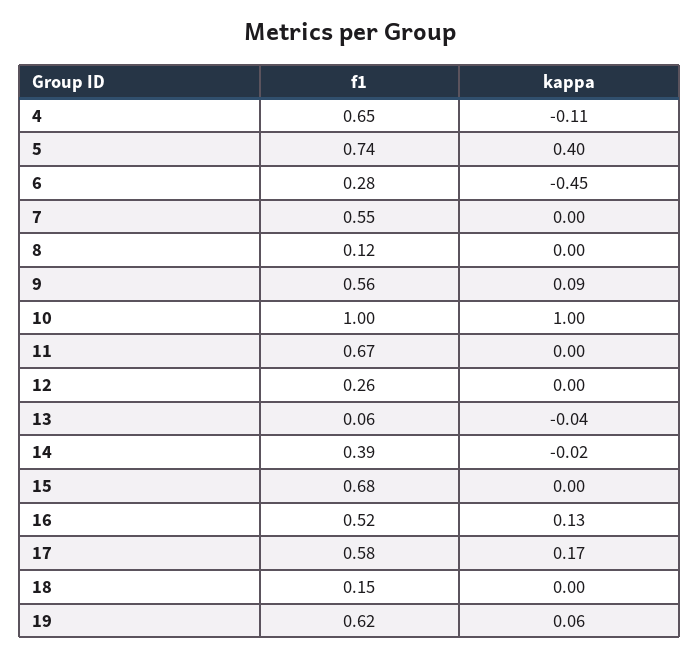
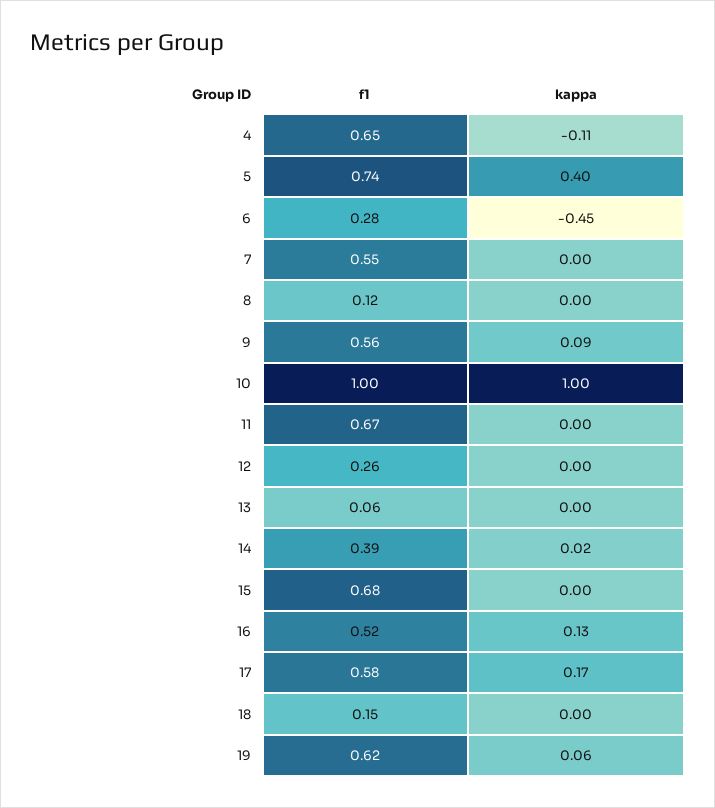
  {
    "f1": {
      "4": 0.65,
      "5": 0.74,
      "6": 0.28,
      "7": 0.55,
      "8": 0.12,
      "9": 0.56,
      "10": 1,
      "11": 0.67,
      "12": 0.26,
      "13": 0.06,
      "14": 0.39,
      "15": 0.68,
      "16": 0.52,
      "17": 0.58,
      "18": 0.15,
      "19": 0.62
    },
    "kappa": {
      "4": -0.11,
      "5": 0.4,
      "6": -0.45,
      "7": 0,
      "8": 0,
      "9": 0.09,
      "10": 1,
      "11": 0,
      "12": 0,
-     "13": -0.04,
+     "13": 0,
-     "14": -0.02,
+     "14": 0.02,
      "15": 0,
      "16": 0.13,
      "17": 0.17,
      "18": 0,
      "19": 0.06
    }
  }

